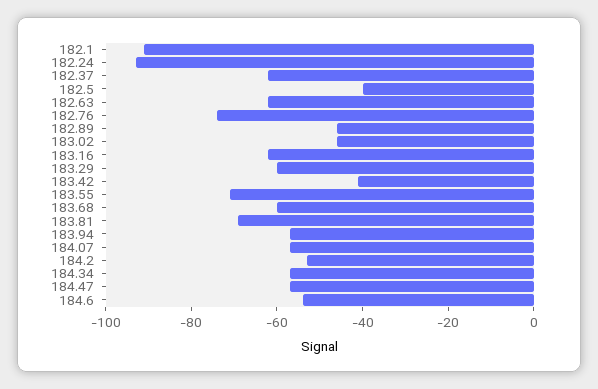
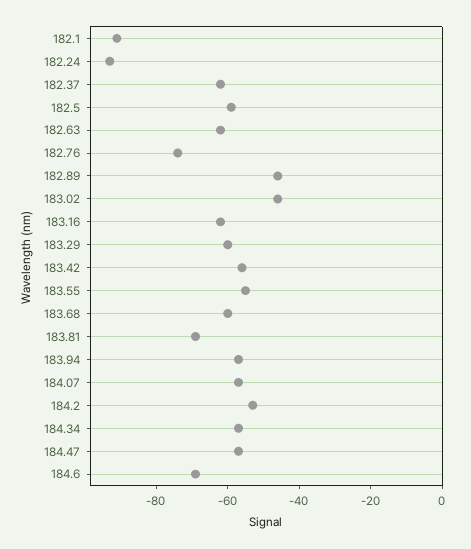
  {
    "182.1": -90,
    "182.24": -95,
    "182.37": -60,
-   "182.5": -40,
+   "182.5": -60,
    "182.63": -60,
    "182.76": -75,
    "182.89": -45,
    "183.02": -45,
    "183.16": -60,
    "183.29": -60,
-   "183.42": -40,
+   "183.42": -55,
-   "183.55": -70,
+   "183.55": -55,
    "183.68": -60,
    "183.81": -70,
    "183.94": -55,
    "184.07": -55,
    "184.2": -55,
    "184.34": -55,
    "184.47": -55,
-   "184.6": -55
+   "184.6": -70
  }

